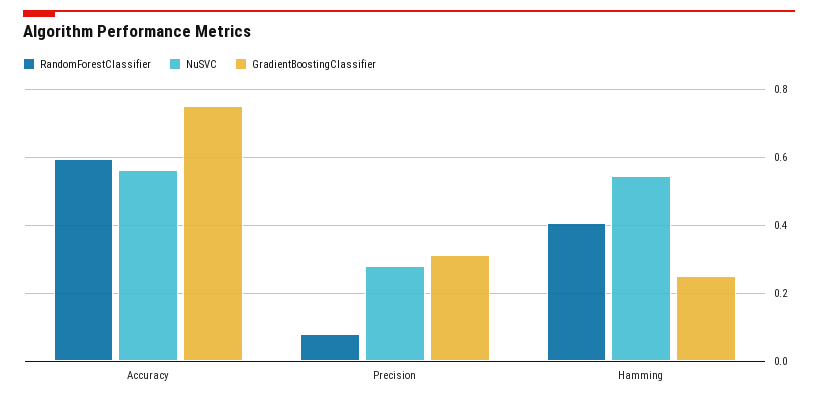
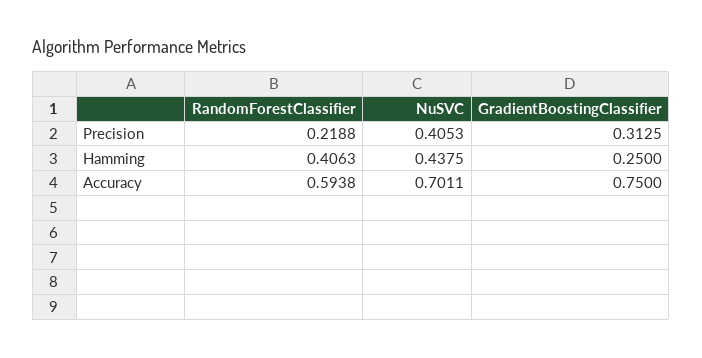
  {
    "RandomForestClassifier": {
      "Accuracy": 0.5938,
-     "Precision": 0.08,
+     "Precision": 0.2188,
      "Hamming": 0.4063
    },
    "NuSVC": {
-     "Accuracy": 0.56,
+     "Accuracy": 0.7011,
-     "Precision": 0.28,
+     "Precision": 0.4053,
-     "Hamming": 0.54
+     "Hamming": 0.4375
    },
    "GradientBoostingClassifier": {
      "Accuracy": 0.75,
      "Precision": 0.3125,
      "Hamming": 0.25
    }
  }

